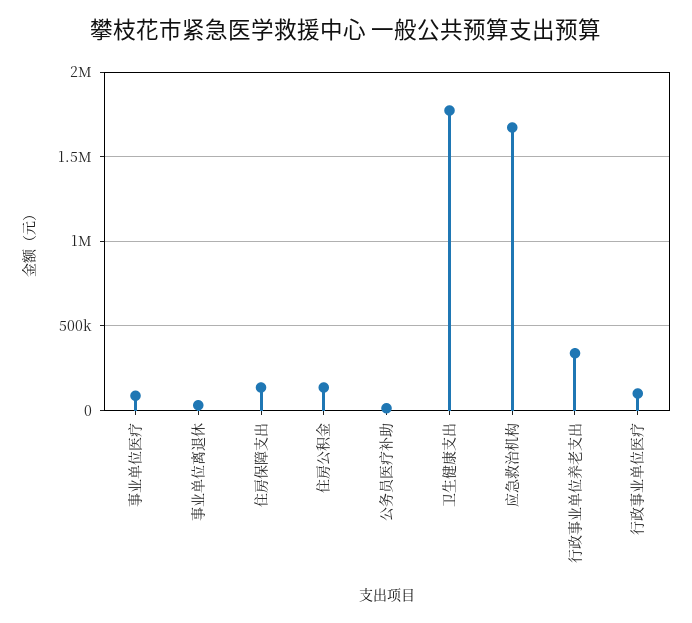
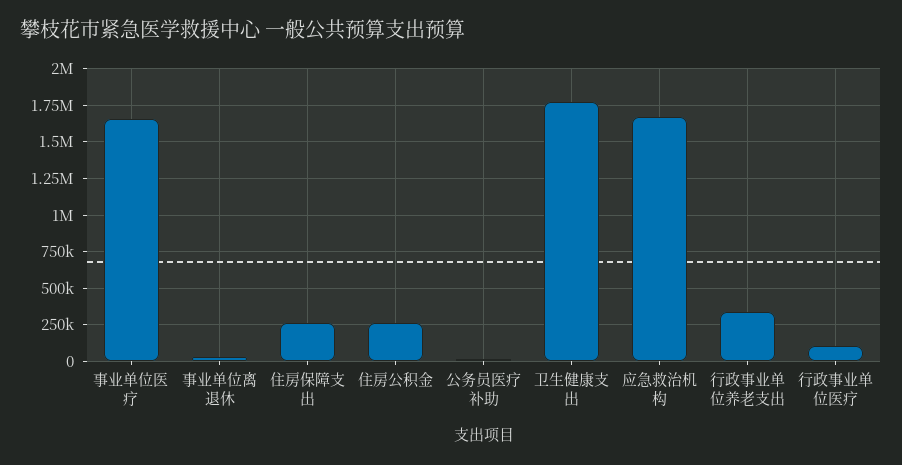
  {
-   "事业单位医疗": 100000,
+   "事业单位医疗": 1650000,
    "事业单位离退休": 50000,
-   "住房保障支出": 150000,
+   "住房保障支出": 250000,
-   "住房公积金": 150000,
+   "住房公积金": 250000,
    "公务员医疗补助": 0,
    "卫生健康支出": 1750000,
    "应急救治机构": 1650000,
    "行政事业单位养老支出": 350000,
    "行政事业单位医疗": 100000
  }

